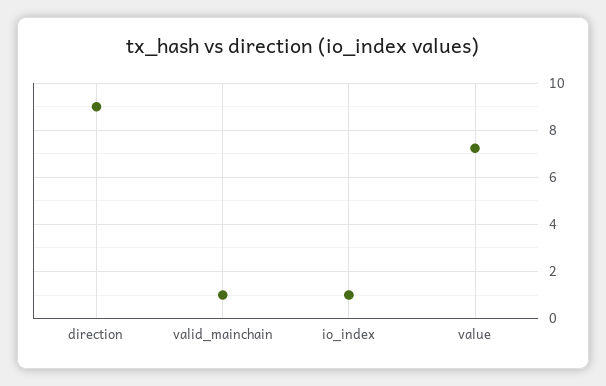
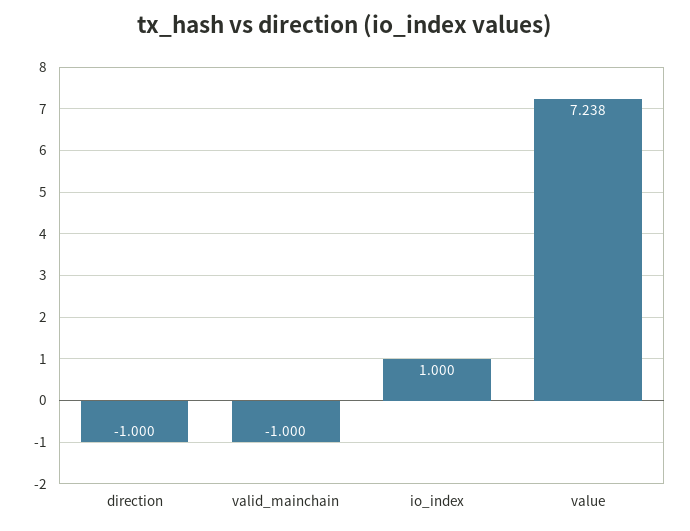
  {
-   "direction": 9,
+   "direction": -1,
-   "valid_mainchain": 1,
+   "valid_mainchain": -1,
    "io_index": 1,
    "value": 7.238
  }

